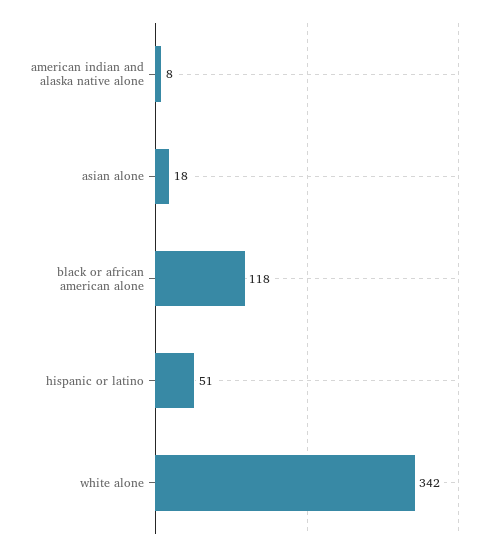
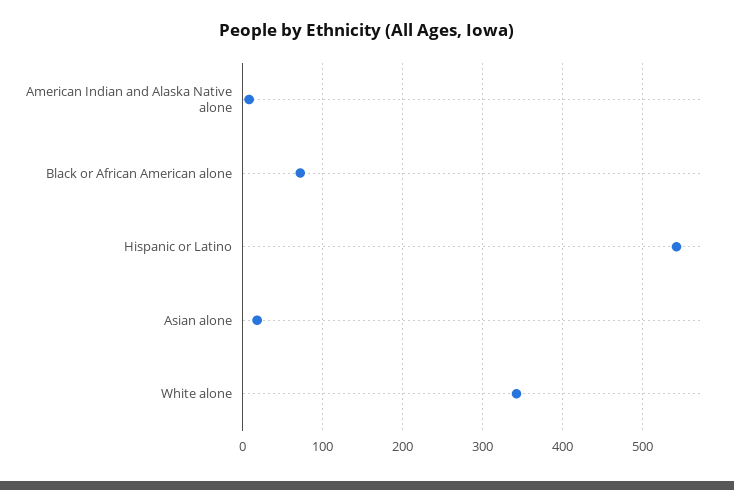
  {
    "american indian and alaska native alone": 8,
    "asian alone": 18,
-   "black or african american alone": 118,
+   "black or african american alone": 70,
-   "hispanic or latino": 51,
+   "hispanic or latino": 540,
    "white alone": 342
  }

